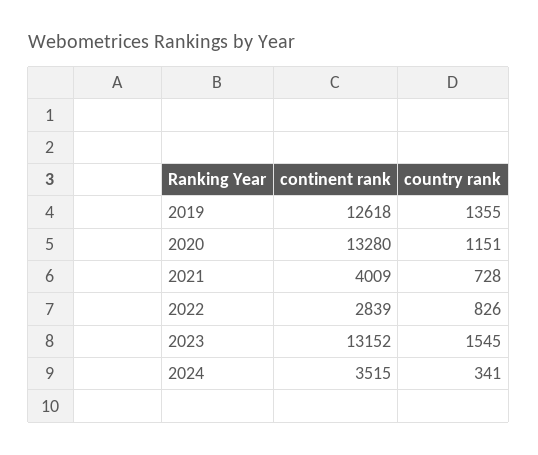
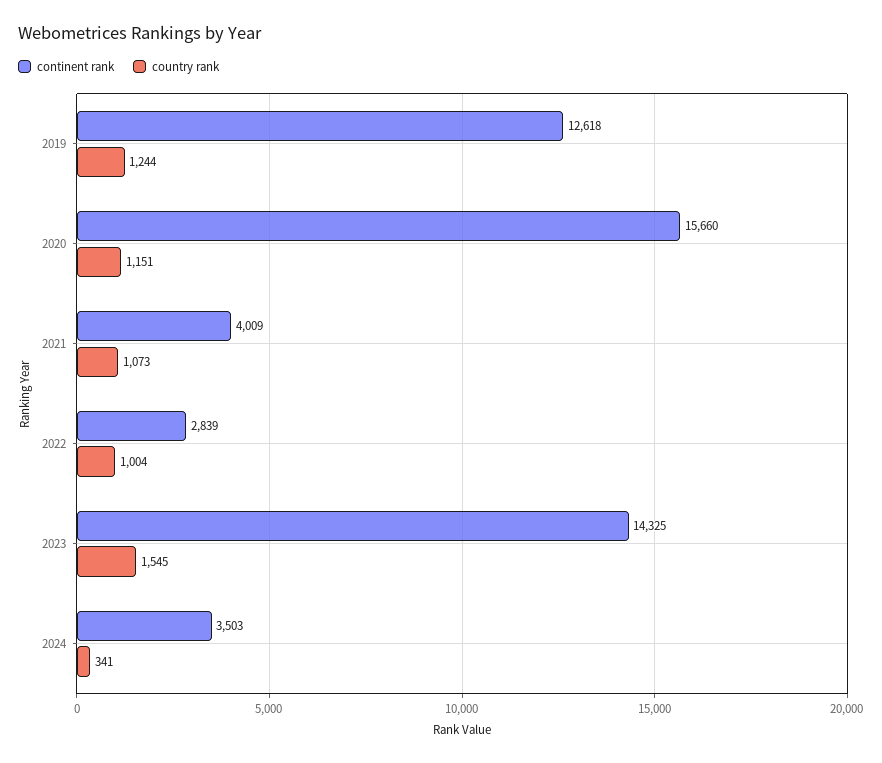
  {
    "continent rank": {
      "2019": 12618,
-     "2020": 13280,
+     "2020": 15660,
      "2021": 4009,
      "2022": 2839,
-     "2023": 13152,
+     "2023": 14325,
-     "2024": 3515
+     "2024": 3503
    },
    "country rank": {
-     "2019": 1355,
+     "2019": 1244,
      "2020": 1151,
-     "2021": 728,
+     "2021": 1073,
-     "2022": 826,
+     "2022": 1004,
      "2023": 1545,
      "2024": 341
    }
  }

